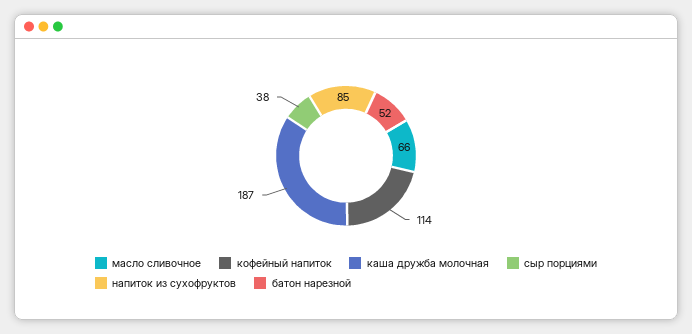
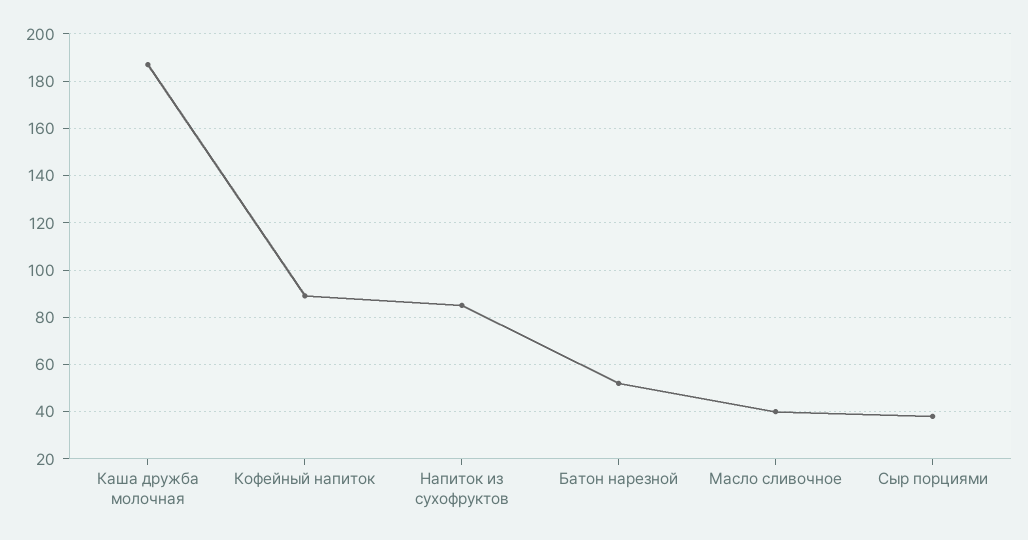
  {
-   "масло сливочное": 66,
+   "масло сливочное": 40,
-   "кофейный напиток": 114,
+   "кофейный напиток": 90,
    "каша дружба молочная": 187,
    "сыр порциями": 38,
    "напиток из сухофруктов": 85,
    "батон нарезной": 52
  }

